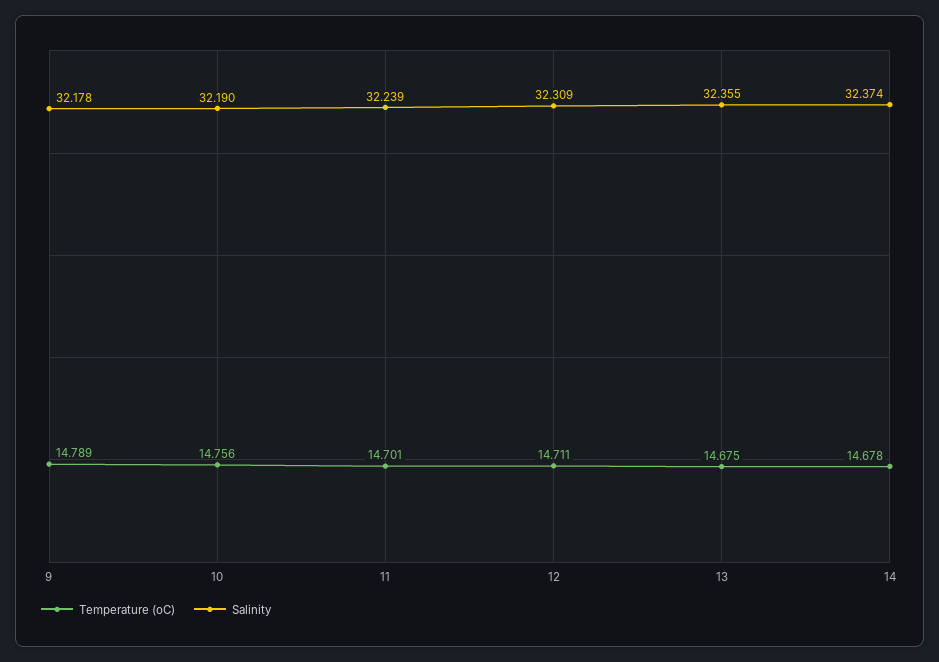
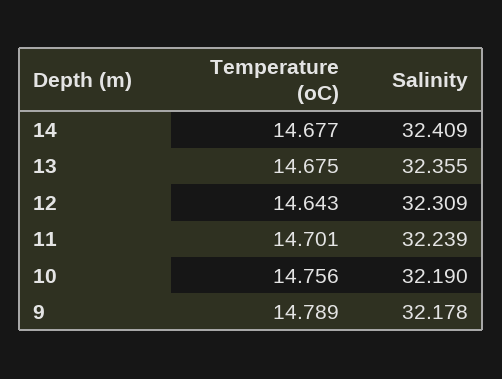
  {
    "Temperature (oC)": {
      "9": 14.789,
      "10": 14.756,
      "11": 14.701,
-     "12": 14.711,
+     "12": 14.643,
      "13": 14.675,
-     "14": 14.678
+     "14": 14.677
    },
    "Salinity": {
      "9": 32.178,
      "10": 32.19,
      "11": 32.239,
      "12": 32.309,
      "13": 32.355,
-     "14": 32.374
+     "14": 32.409
    }
  }

